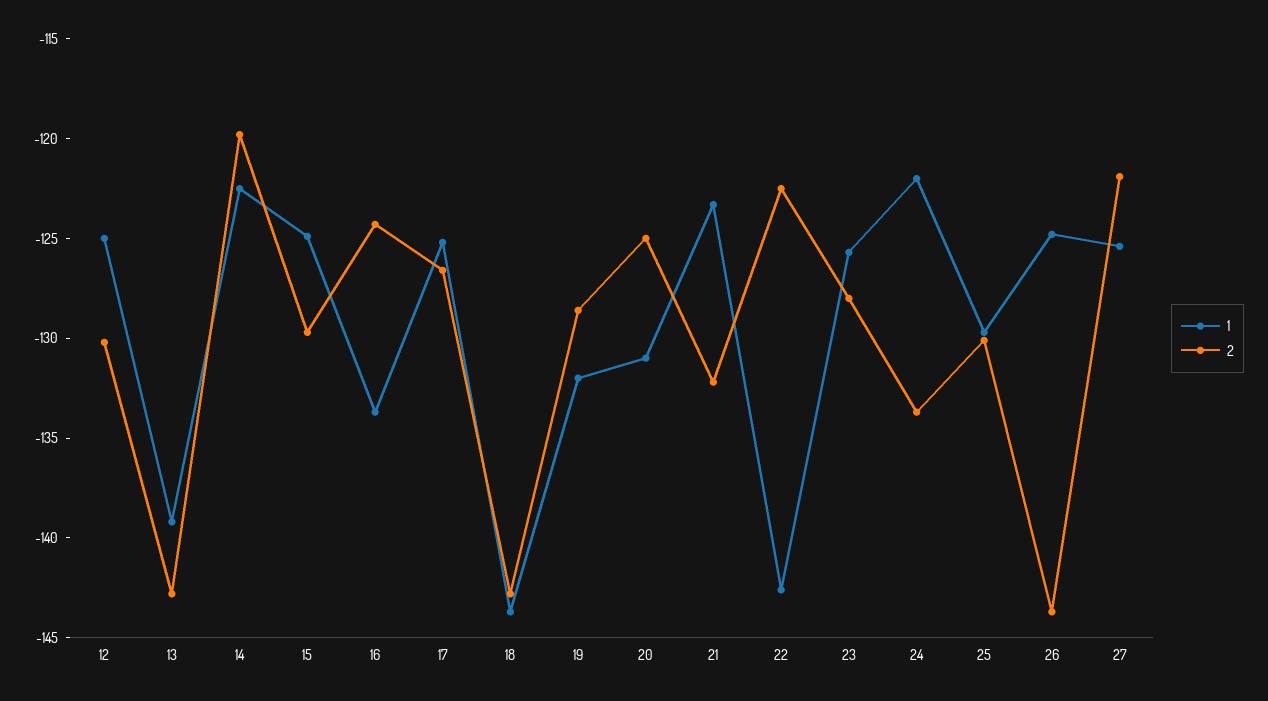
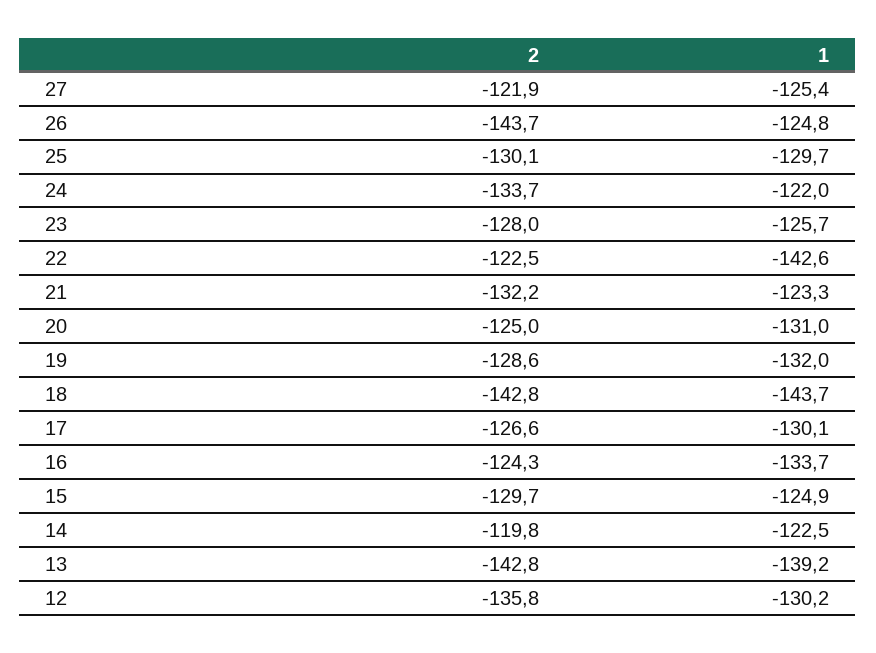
  {
    "1": {
-     "12": -125,
+     "12": -130.2,
      "13": -139.2,
      "14": -122.5,
      "15": -124.9,
      "16": -133.7,
-     "17": -125,
+     "17": -130.1,
      "18": -143.7,
      "19": -132,
      "20": -131,
      "21": -123.3,
      "22": -142.6,
      "23": -125.7,
      "24": -122,
      "25": -129.7,
      "26": -124.8,
      "27": -125.4
    },
    "2": {
-     "12": -130,
+     "12": -135.8,
      "13": -142.8,
      "14": -119.8,
      "15": -129.7,
      "16": -124.3,
      "17": -126.6,
      "18": -142.8,
      "19": -128.6,
      "20": -125,
      "21": -132.2,
      "22": -122.5,
      "23": -128,
      "24": -133.7,
      "25": -130.1,
      "26": -143.7,
      "27": -121.9
    }
  }

